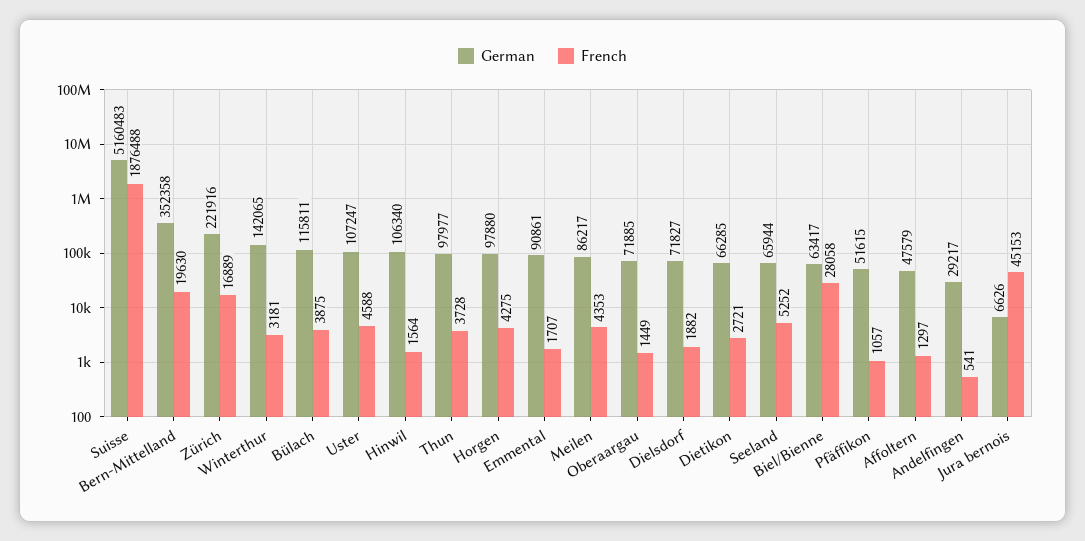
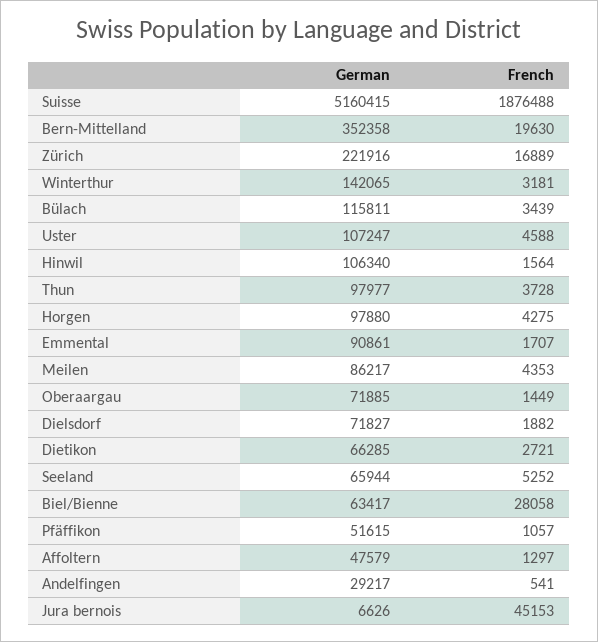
  {
    "German": {
-     "Suisse": 5160483,
+     "Suisse": 5160415,
      "Bern-Mittelland": 352358,
      "Zürich": 221916,
      "Winterthur": 142065,
      "Bülach": 115811,
      "Uster": 107247,
      "Hinwil": 106340,
      "Thun": 97977,
      "Horgen": 97880,
      "Emmental": 90861,
      "Meilen": 86217,
      "Oberaargau": 71885,
      "Dielsdorf": 71827,
      "Dietikon": 66285,
      "Seeland": 65944,
      "Biel/Bienne": 63417,
      "Pfäffikon": 51615,
      "Affoltern": 47579,
      "Andelfingen": 29217,
      "Jura bernois": 6626
    },
    "French": {
      "Suisse": 1876488,
      "Bern-Mittelland": 19630,
      "Zürich": 16889,
      "Winterthur": 3181,
-     "Bülach": 3875,
+     "Bülach": 3439,
      "Uster": 4588,
      "Hinwil": 1564,
      "Thun": 3728,
      "Horgen": 4275,
      "Emmental": 1707,
      "Meilen": 4353,
      "Oberaargau": 1449,
      "Dielsdorf": 1882,
      "Dietikon": 2721,
      "Seeland": 5252,
      "Biel/Bienne": 28058,
      "Pfäffikon": 1057,
      "Affoltern": 1297,
      "Andelfingen": 541,
      "Jura bernois": 45153
    }
  }

